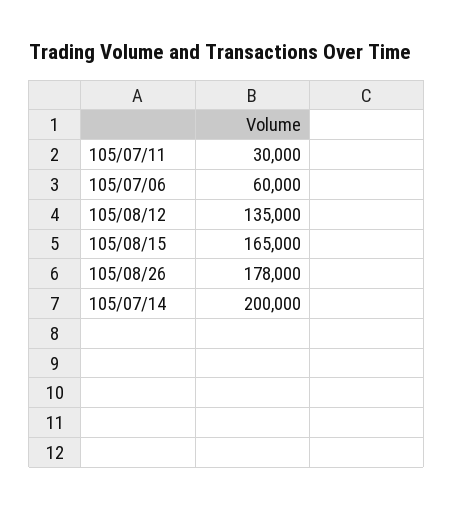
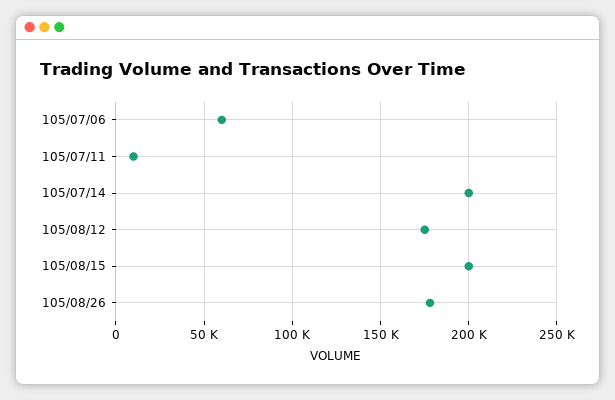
  {
-   "105/07/11": 30000,
+   "105/07/11": 10000,
    "105/07/06": 60000,
-   "105/08/12": 135000,
+   "105/08/12": 175000,
-   "105/08/15": 165000,
+   "105/08/15": 200000,
    "105/08/26": 178000,
    "105/07/14": 200000
  }

